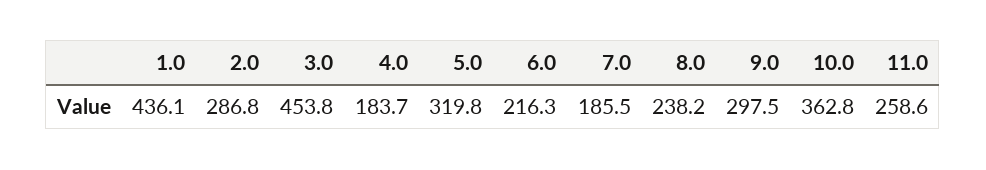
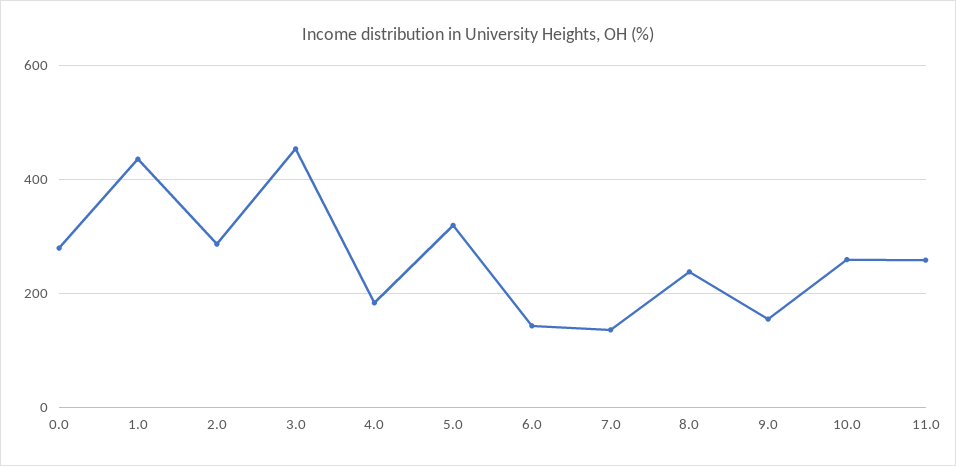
  {
    "1.0": 436.1,
    "2.0": 286.8,
    "3.0": 453.8,
    "4.0": 183.7,
    "5.0": 319.8,
-   "6.0": 216.3,
+   "6.0": 140,
-   "7.0": 185.5,
+   "7.0": 140,
    "8.0": 238.2,
-   "9.0": 297.5,
+   "9.0": 160,
-   "10.0": 362.8,
+   "10.0": 260,
-   "11.0": 258.6
+   "11.0": 258.6,
+   "0.0": 280
  }

